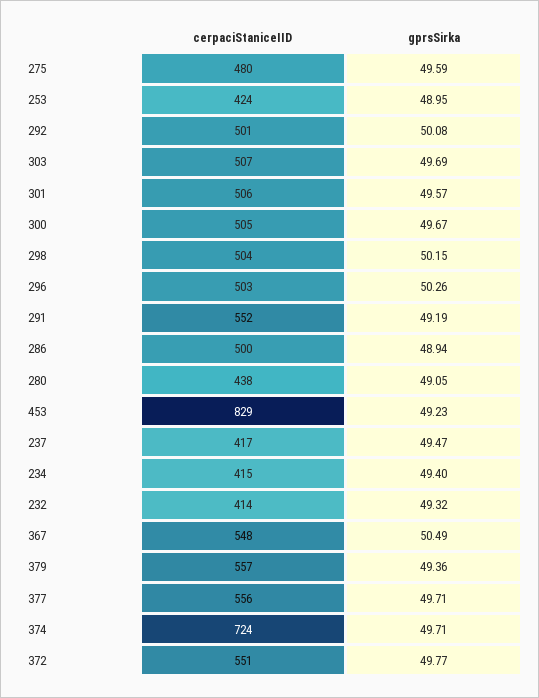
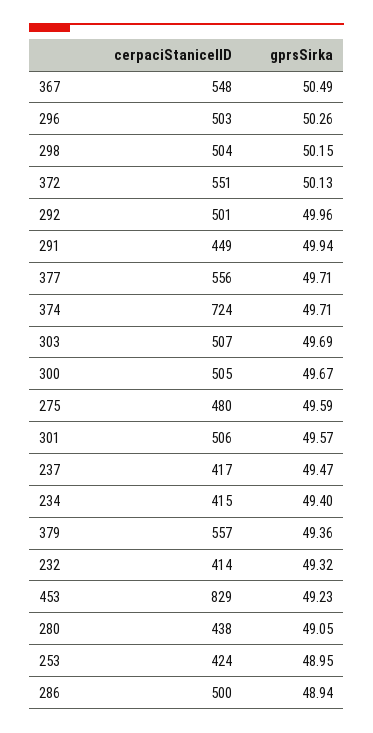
  {
    "cerpaciStaniceIID": {
      "275": 480,
      "253": 424,
      "292": 501,
      "303": 507,
      "301": 506,
      "300": 505,
      "298": 504,
      "296": 503,
-     "291": 552,
+     "291": 449,
      "286": 500,
      "280": 438,
      "453": 829,
      "237": 417,
      "234": 415,
      "232": 414,
      "367": 548,
      "379": 557,
      "377": 556,
      "374": 724,
      "372": 551
    },
    "gprsSirka": {
      "275": 49.59,
      "253": 48.95,
-     "292": 50.08,
+     "292": 49.96,
      "303": 49.69,
      "301": 49.57,
      "300": 49.67,
      "298": 50.15,
      "296": 50.26,
-     "291": 49.19,
+     "291": 49.94,
      "286": 48.94,
      "280": 49.05,
      "453": 49.23,
      "237": 49.47,
      "234": 49.4,
      "232": 49.32,
      "367": 50.49,
      "379": 49.36,
      "377": 49.71,
      "374": 49.71,
-     "372": 49.77
+     "372": 50.13
    }
  }

